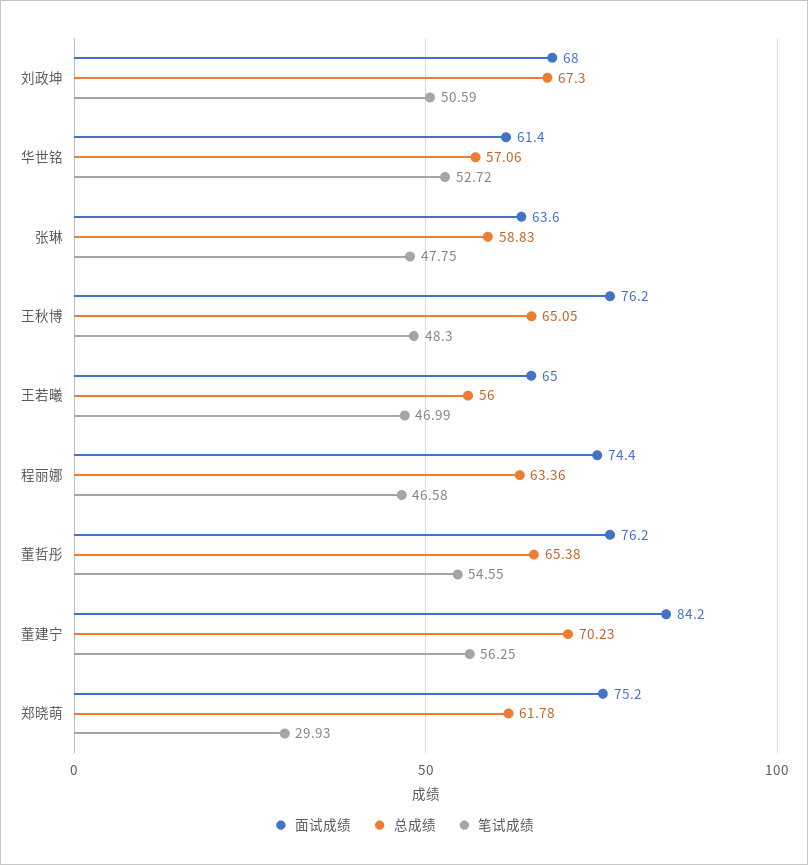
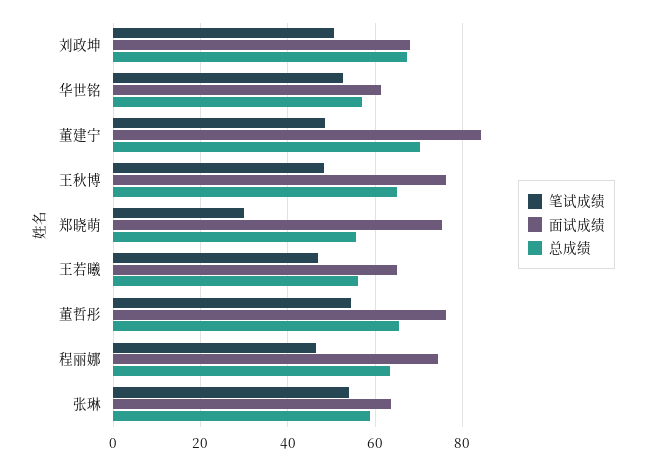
  {
    "面试成绩": {
      "刘政坤": 68,
      "华世铭": 61.4,
      "张琳": 63.6,
      "王秋博": 76.2,
      "王若曦": 65,
      "程丽娜": 74.4,
      "董哲彤": 76.2,
      "董建宁": 84.2,
      "郑晓萌": 75.2
    },
    "总成绩": {
      "刘政坤": 67.3,
      "华世铭": 57.06,
      "张琳": 58.83,
      "王秋博": 65.05,
      "王若曦": 56,
      "程丽娜": 63.36,
      "董哲彤": 65.38,
      "董建宁": 70.23,
-     "郑晓萌": 61.78
+     "郑晓萌": 56
    },
    "笔试成绩": {
      "刘政坤": 50.59,
      "华世铭": 52.72,
-     "张琳": 47.75,
+     "张琳": 54,
      "王秋博": 48.3,
      "王若曦": 46.99,
      "程丽娜": 46.58,
      "董哲彤": 54.55,
-     "董建宁": 56.25,
+     "董建宁": 48,
      "郑晓萌": 29.93
    }
  }

